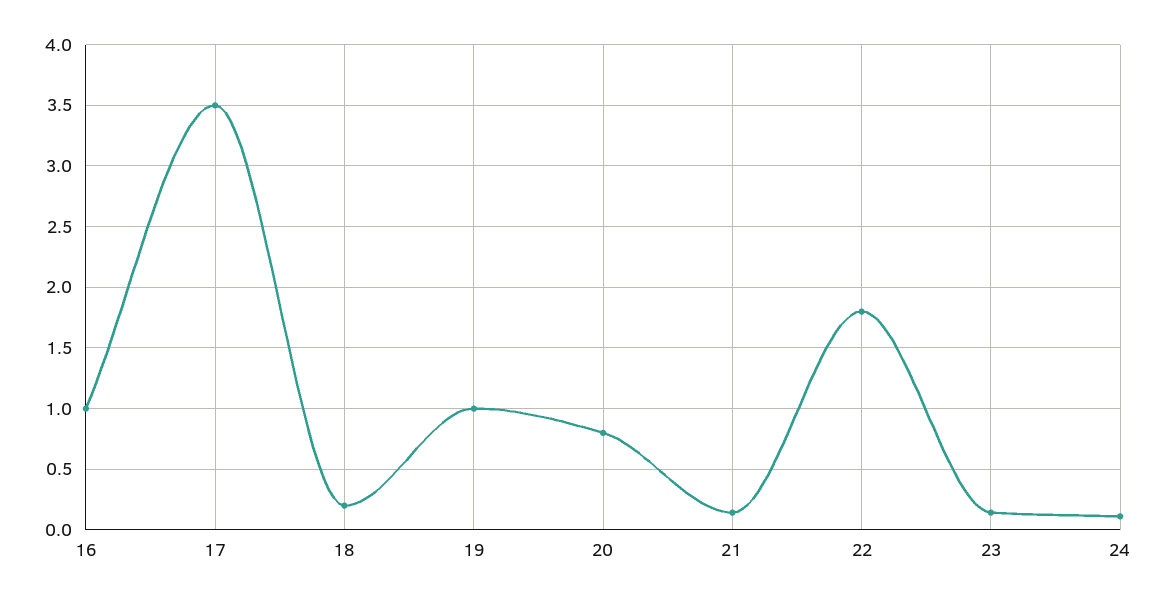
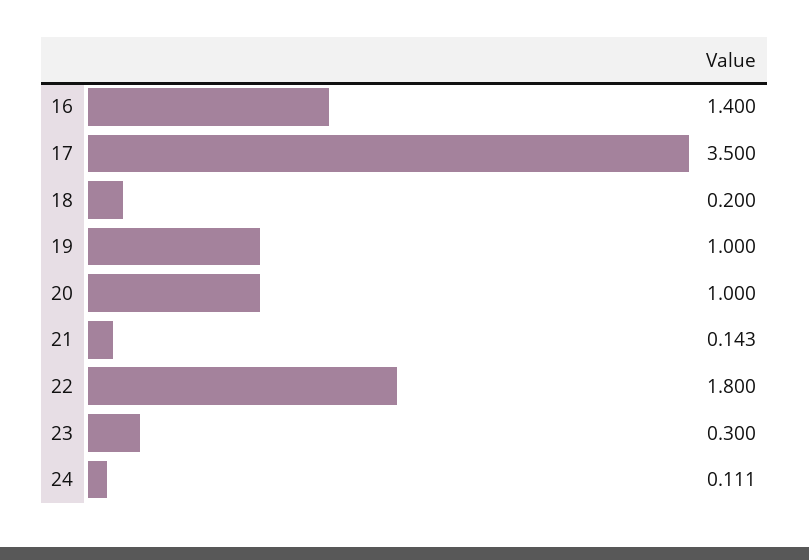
  {
-   "16": 1,
+   "16": 1.4,
    "17": 3.5,
    "18": 0.2,
    "19": 1,
-   "20": 0.8,
+   "20": 1,
    "21": 0.143,
    "22": 1.8,
-   "23": 0.15,
+   "23": 0.3,
    "24": 0.111
  }

